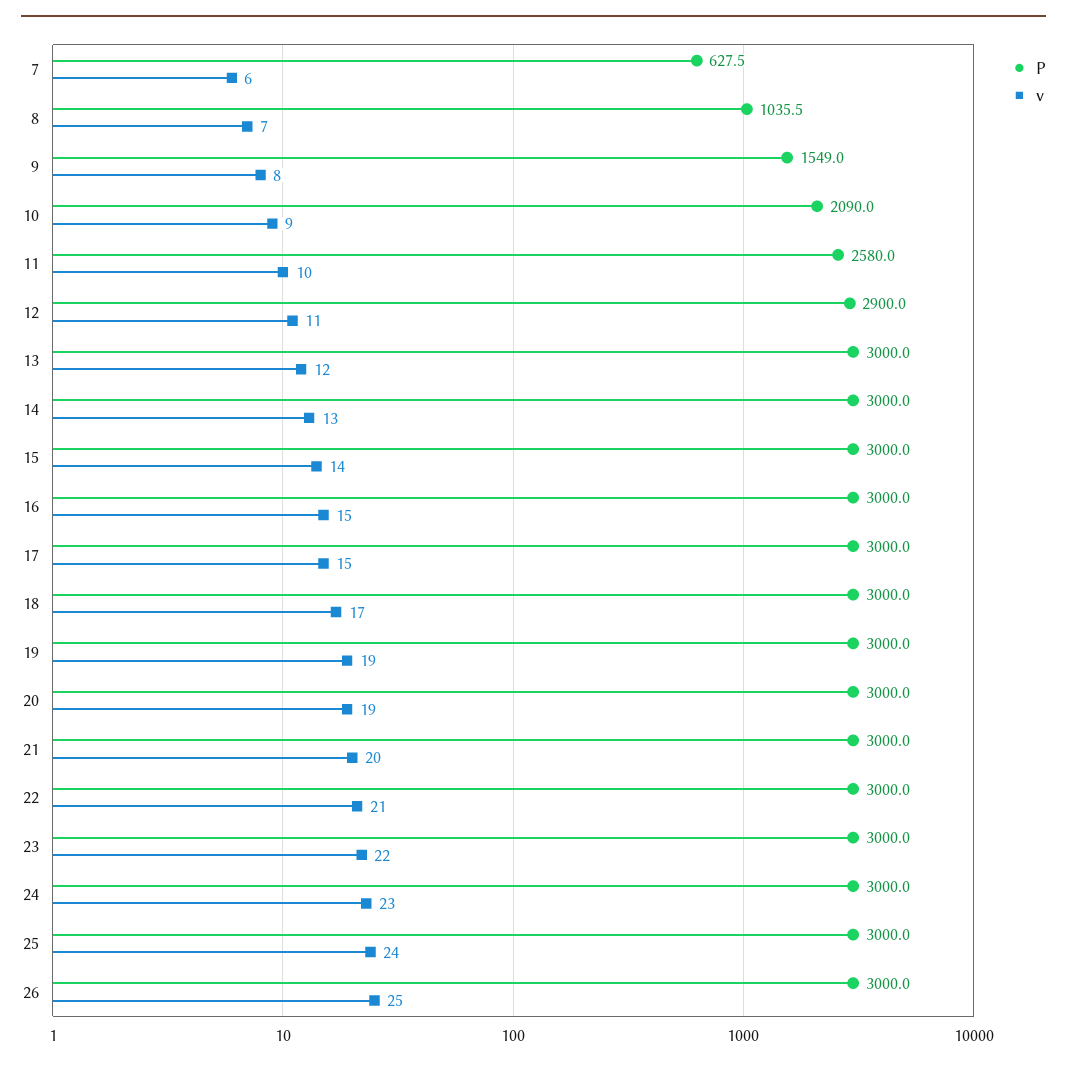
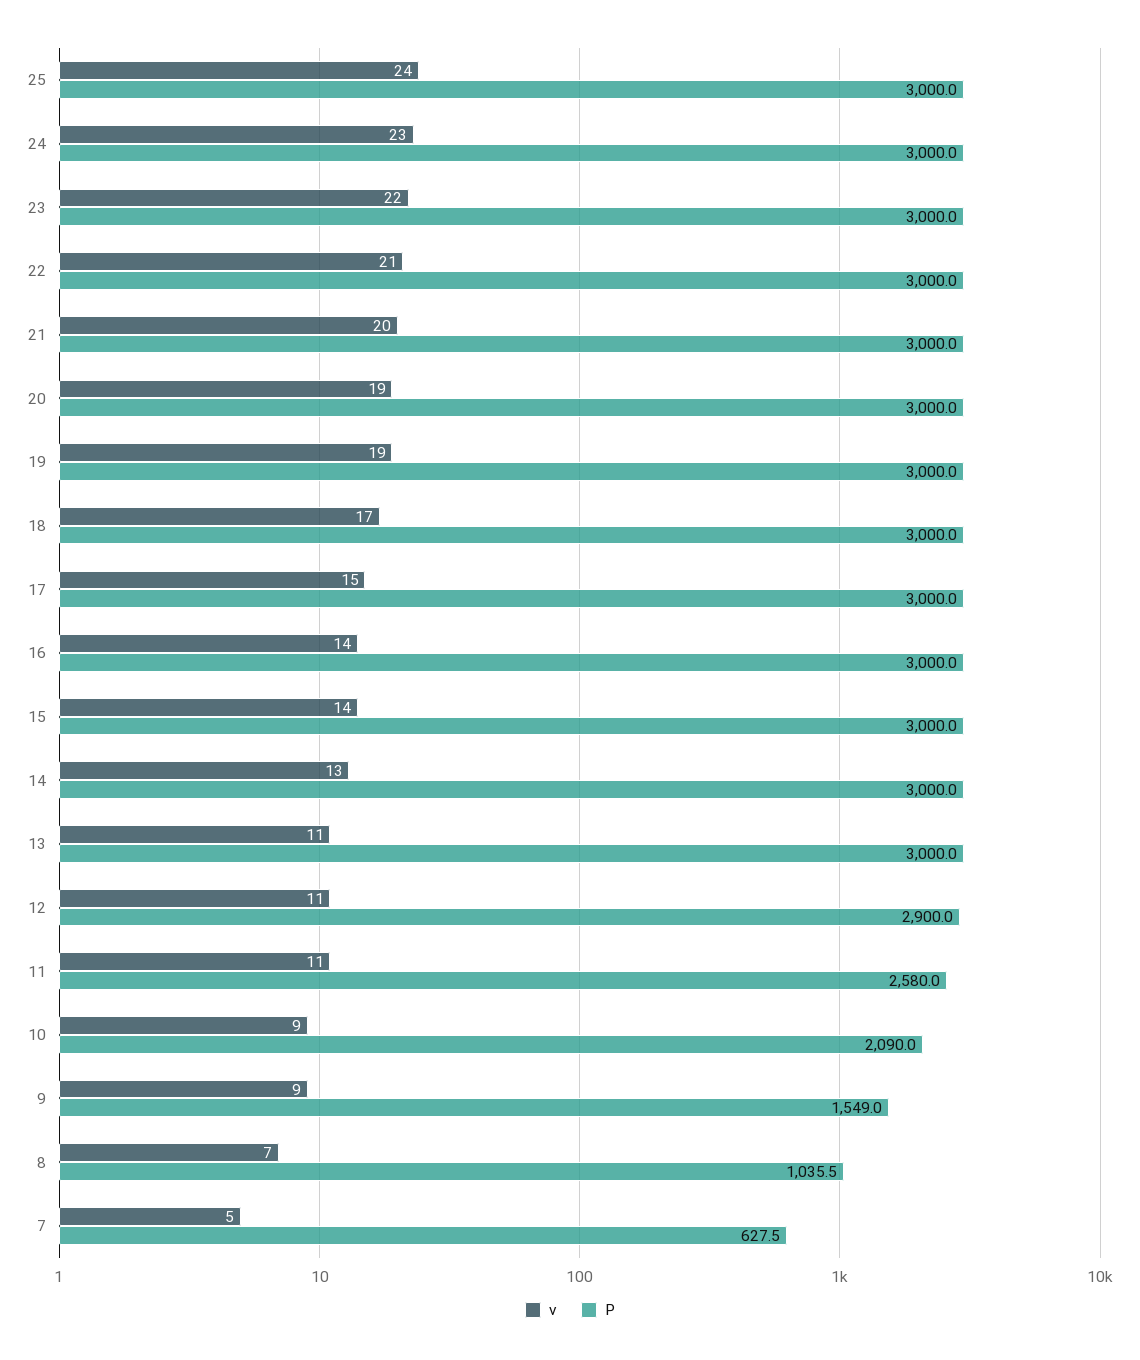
  {
    "P": {
      "7": 627.5,
      "8": 1035.5,
      "9": 1549,
      "10": 2090,
      "11": 2580,
      "12": 2900,
      "13": 3000,
      "14": 3000,
      "15": 3000,
      "16": 3000,
      "17": 3000,
      "18": 3000,
      "19": 3000,
      "20": 3000,
      "21": 3000,
      "22": 3000,
      "23": 3000,
      "24": 3000,
-     "25": 3000,
+     "25": 3000
-     "26": 3000
    },
    "v": {
-     "7": 6,
+     "7": 5,
      "8": 7,
-     "9": 8,
+     "9": 9,
      "10": 9,
-     "11": 10,
+     "11": 11,
      "12": 11,
-     "13": 12,
+     "13": 11,
      "14": 13,
      "15": 14,
-     "16": 15,
+     "16": 14,
      "17": 15,
      "18": 17,
      "19": 19,
      "20": 19,
      "21": 20,
      "22": 21,
      "23": 22,
      "24": 23,
-     "25": 24,
+     "25": 24
-     "26": 25
    }
  }

